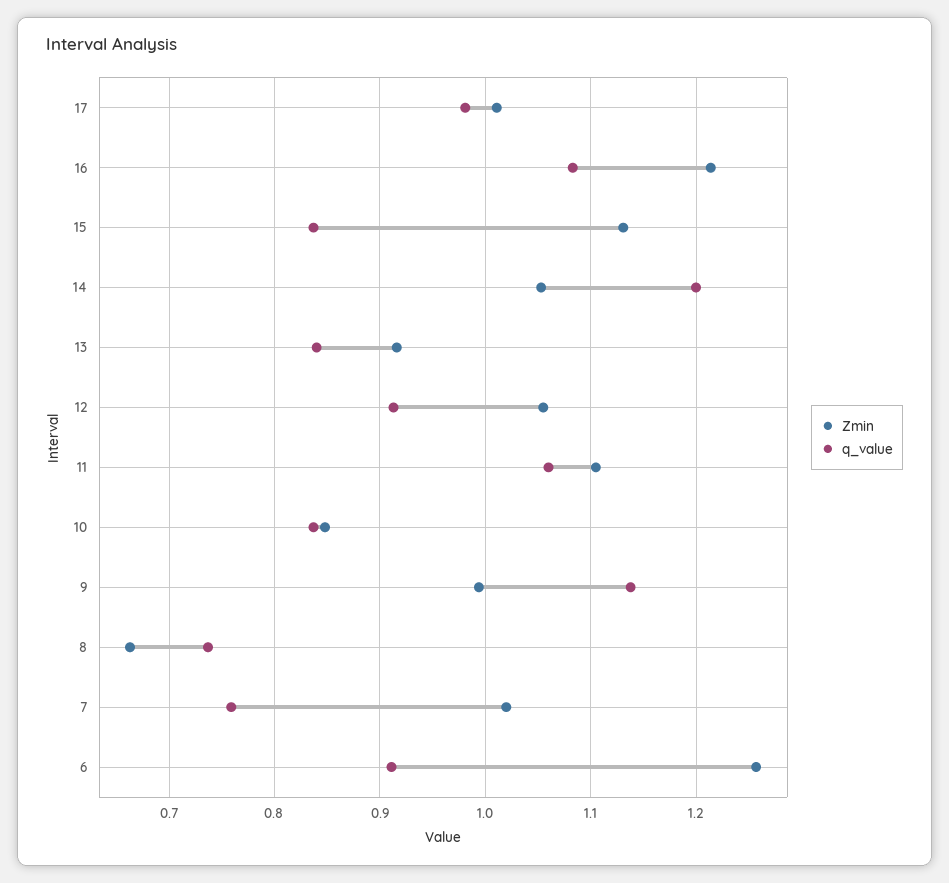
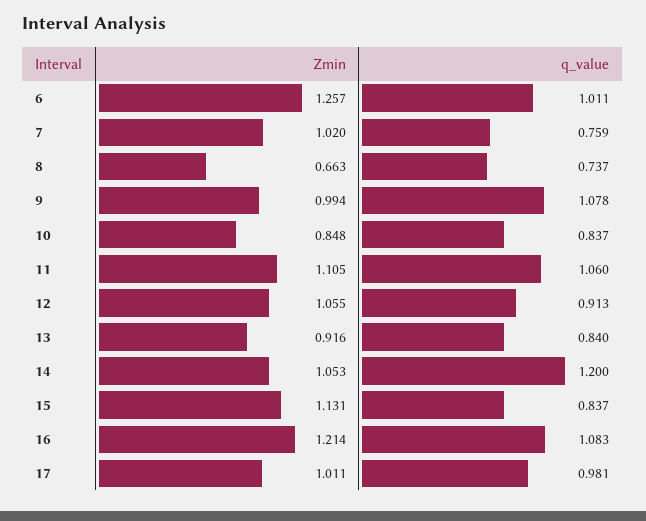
  {
    "Zmin": {
      "17": 1.011,
      "16": 1.214,
      "15": 1.131,
      "14": 1.053,
      "13": 0.916,
      "12": 1.055,
      "11": 1.105,
      "10": 0.848,
      "9": 0.994,
      "8": 0.663,
      "7": 1.02,
      "6": 1.257
    },
    "q_value": {
      "17": 0.981,
      "16": 1.083,
      "15": 0.837,
      "14": 1.2,
      "13": 0.84,
      "12": 0.913,
      "11": 1.06,
      "10": 0.837,
-     "9": 1.14,
+     "9": 1.078,
      "8": 0.737,
      "7": 0.759,
-     "6": 0.91
+     "6": 1.011
    }
  }

